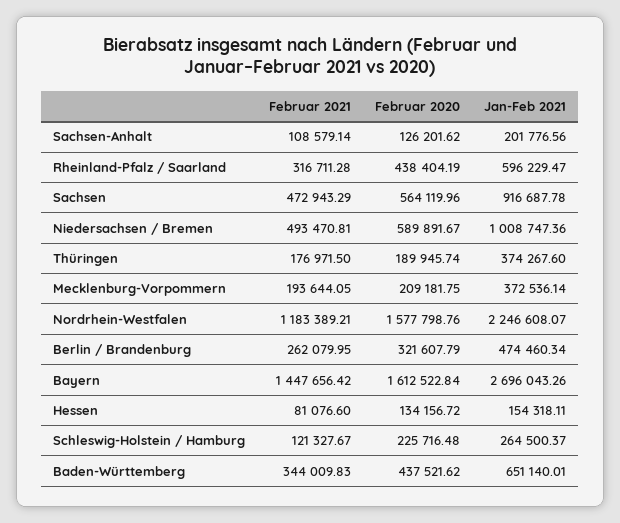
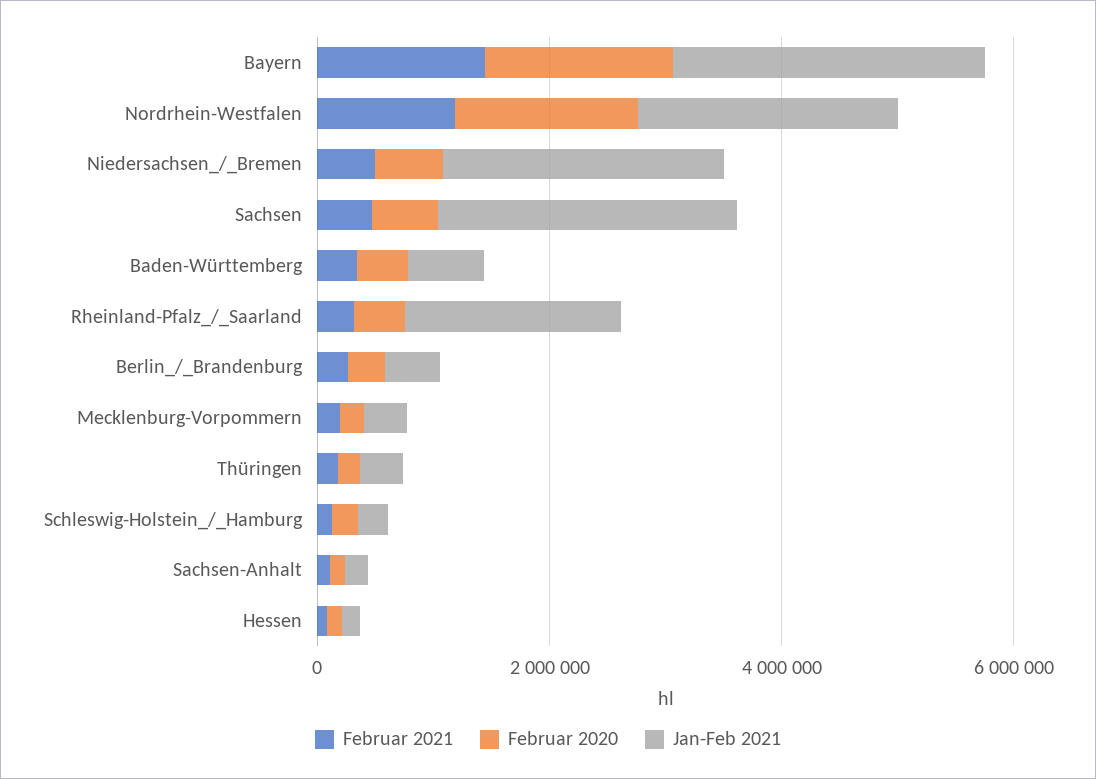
  {
    "Februar 2021": {
      "Sachsen-Anhalt": 108579.14,
      "Rheinland-Pfalz / Saarland": 316711.28,
      "Sachsen": 472943.29,
      "Niedersachsen / Bremen": 493470.81,
      "Thüringen": 176971.5,
      "Mecklenburg-Vorpommern": 193644.05,
      "Nordrhein-Westfalen": 1183389.21,
      "Berlin / Brandenburg": 262079.95,
      "Bayern": 1447656.42,
      "Hessen": 81076.6,
      "Schleswig-Holstein / Hamburg": 121327.67,
      "Baden-Württemberg": 344009.83
    },
    "Februar 2020": {
      "Sachsen-Anhalt": 126201.62,
      "Rheinland-Pfalz / Saarland": 438404.19,
      "Sachsen": 564119.96,
      "Niedersachsen / Bremen": 589891.67,
      "Thüringen": 189945.74,
      "Mecklenburg-Vorpommern": 209181.75,
      "Nordrhein-Westfalen": 1577798.76,
      "Berlin / Brandenburg": 321607.79,
      "Bayern": 1612522.84,
      "Hessen": 134156.72,
      "Schleswig-Holstein / Hamburg": 225716.48,
      "Baden-Württemberg": 437521.62
    },
    "Jan-Feb 2021": {
      "Sachsen-Anhalt": 201776.56,
-     "Rheinland-Pfalz / Saarland": 596229.47,
+     "Rheinland-Pfalz / Saarland": 2000000,
-     "Sachsen": 916687.78,
+     "Sachsen": 2500000,
-     "Niedersachsen / Bremen": 1008747.36,
+     "Niedersachsen / Bremen": 2500000,
      "Thüringen": 374267.6,
      "Mecklenburg-Vorpommern": 372536.14,
      "Nordrhein-Westfalen": 2246608.07,
      "Berlin / Brandenburg": 474460.34,
      "Bayern": 2696043.26,
      "Hessen": 154318.11,
      "Schleswig-Holstein / Hamburg": 264500.37,
      "Baden-Württemberg": 651140.01
    }
  }

